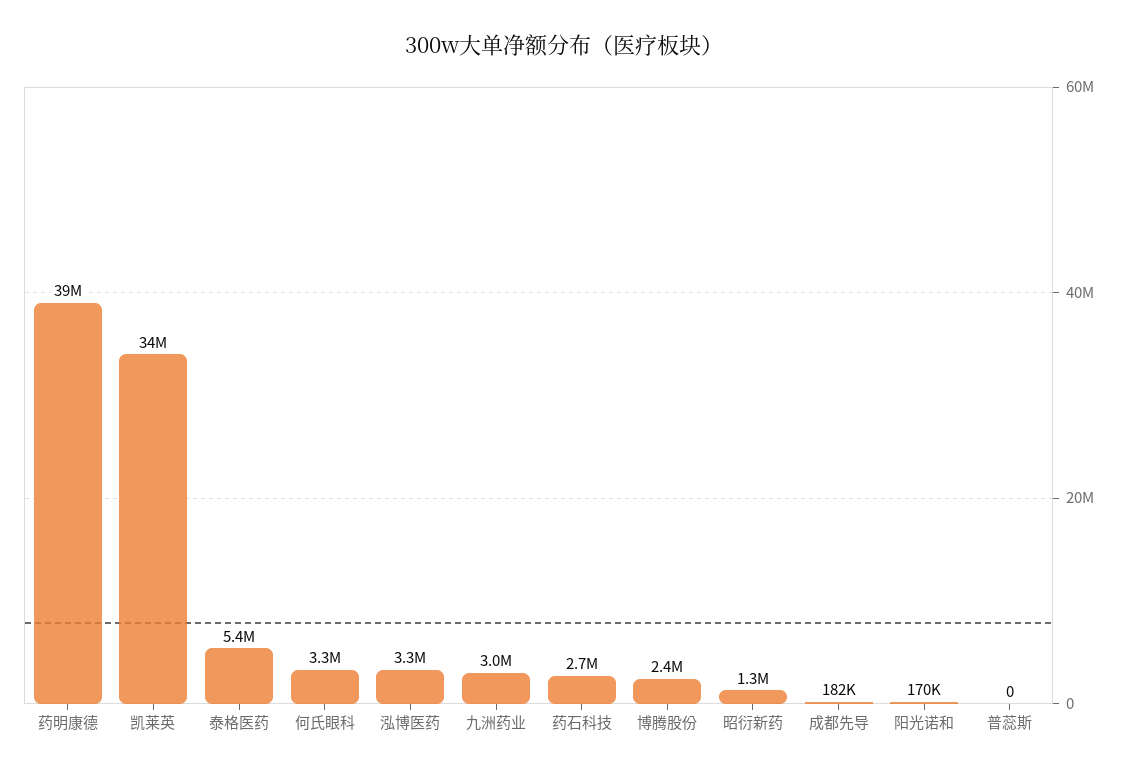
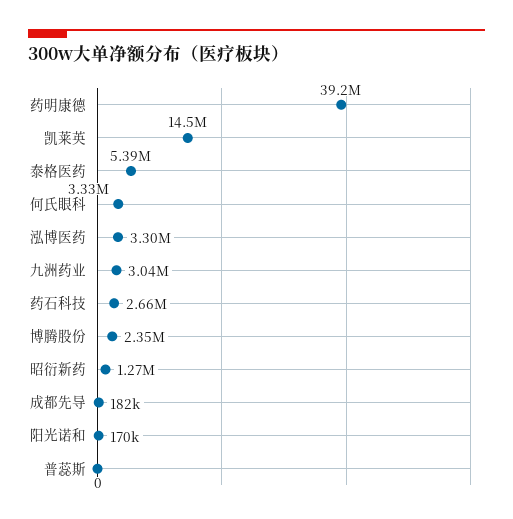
  {
    "药明康德": 39200000,
-   "凯莱英": 34000000,
+   "凯莱英": 14500000,
    "泰格医药": 5390000,
    "何氏眼科": 3330000,
    "泓博医药": 3300000,
    "九洲药业": 3040000,
    "药石科技": 2660000,
    "博腾股份": 2350000,
    "昭衍新药": 1270000,
    "成都先导": 182000,
    "阳光诺和": 170000,
    "普蕊斯": 0
  }

